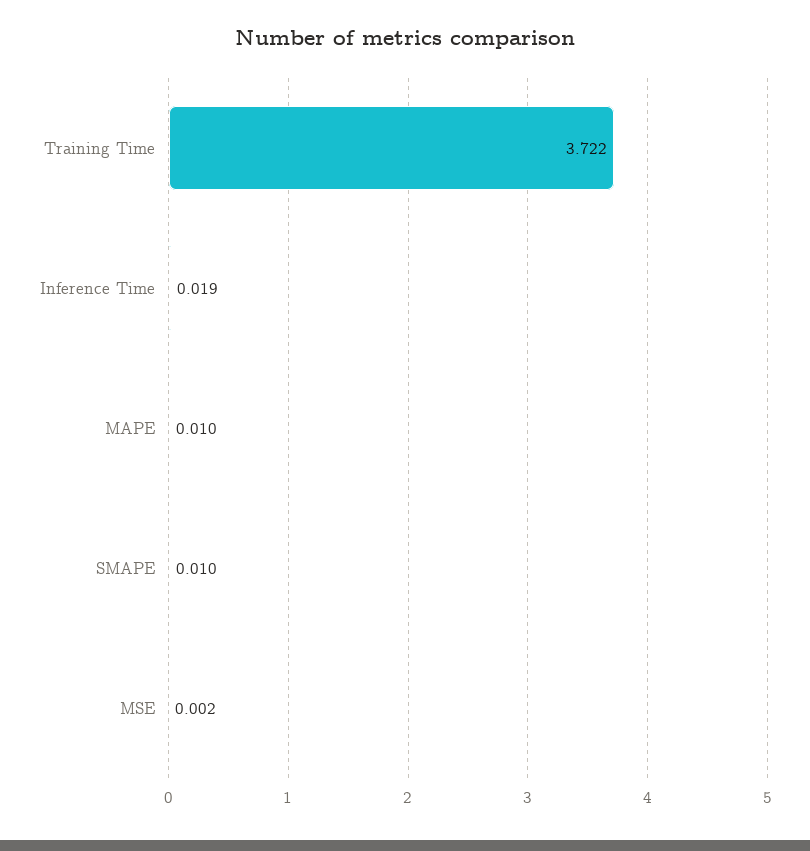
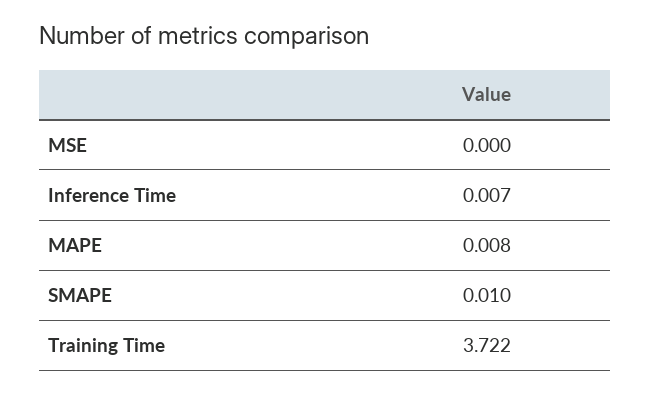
  {
    "Training Time": 3.722,
-   "Inference Time": 0.019,
+   "Inference Time": 0.007,
-   "MAPE": 0.01,
+   "MAPE": 0.008,
    "SMAPE": 0.01,
-   "MSE": 0.002
+   "MSE": 0
  }

